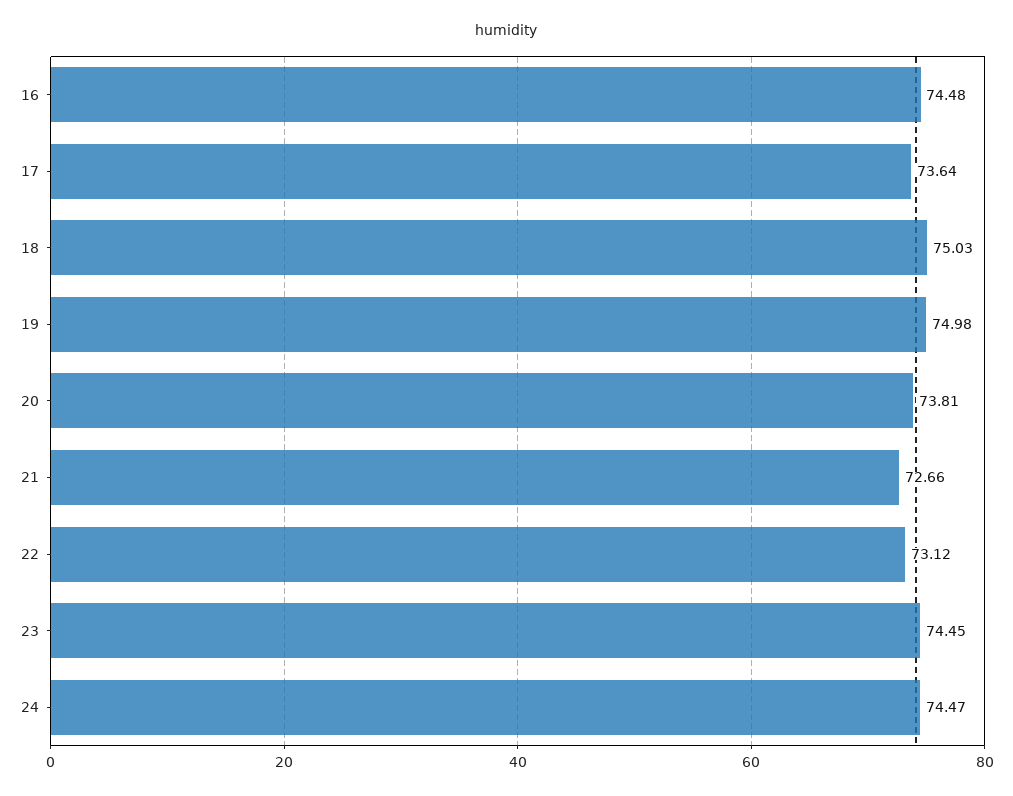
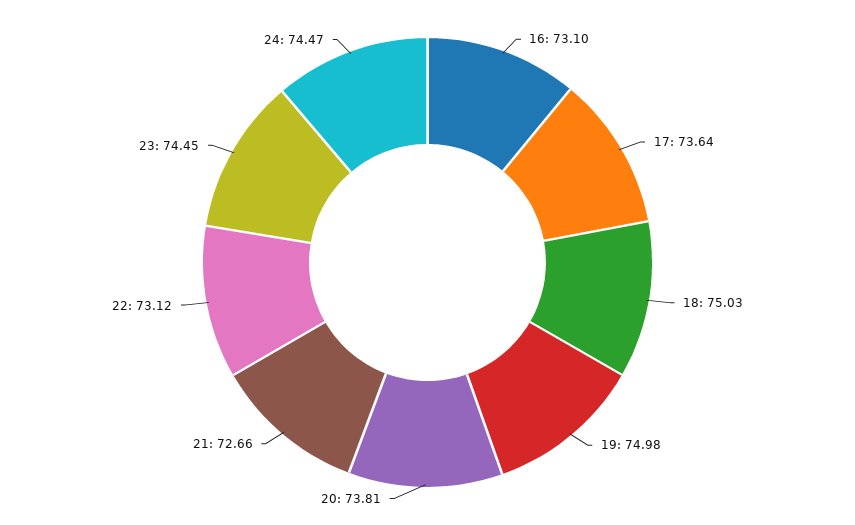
  {
-   "16": 74.48,
+   "16": 73.1,
    "17": 73.64,
    "18": 75.03,
    "19": 74.98,
    "20": 73.81,
    "21": 72.66,
    "22": 73.12,
    "23": 74.45,
    "24": 74.47
  }

